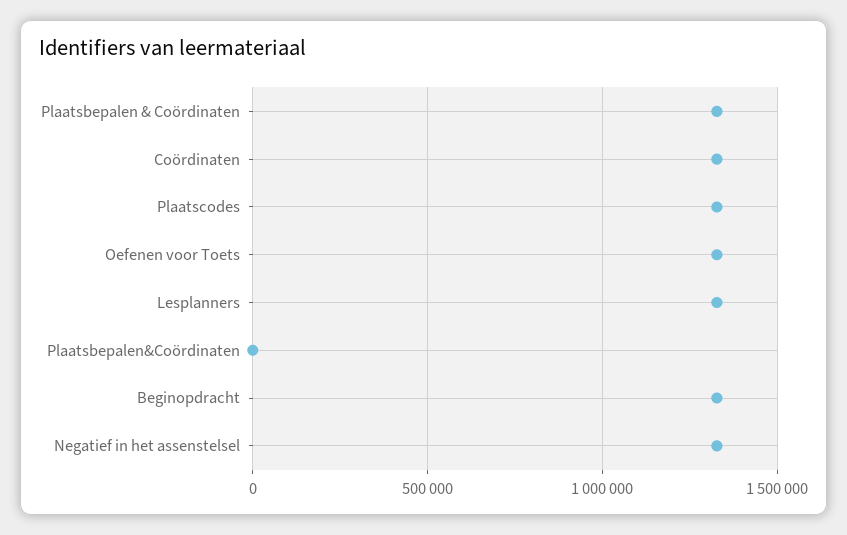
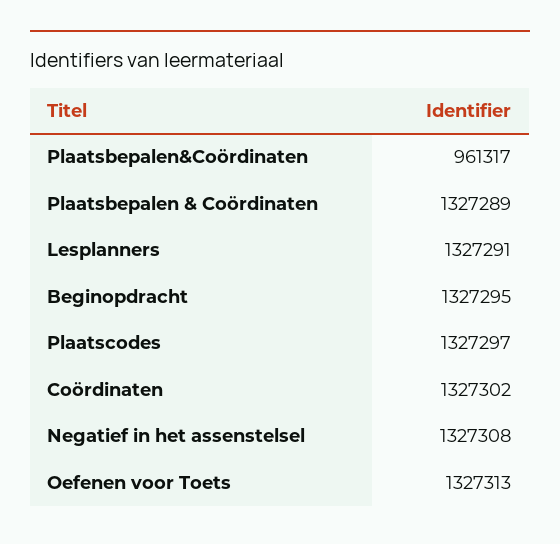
  {
    "Plaatsbepalen & Coördinaten": 1327289,
    "Coördinaten": 1327302,
    "Plaatscodes": 1327297,
    "Oefenen voor Toets": 1327313,
    "Lesplanners": 1327291,
-   "Plaatsbepalen&Coördinaten": 0,
+   "Plaatsbepalen&Coördinaten": 961317,
    "Beginopdracht": 1327295,
    "Negatief in het assenstelsel": 1327308
  }

